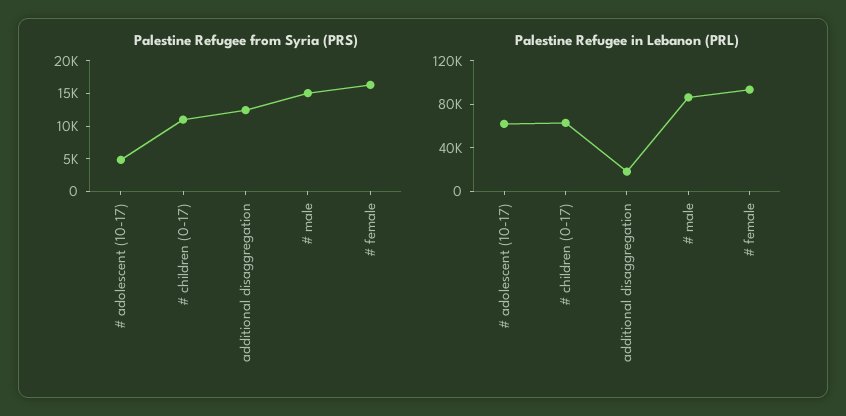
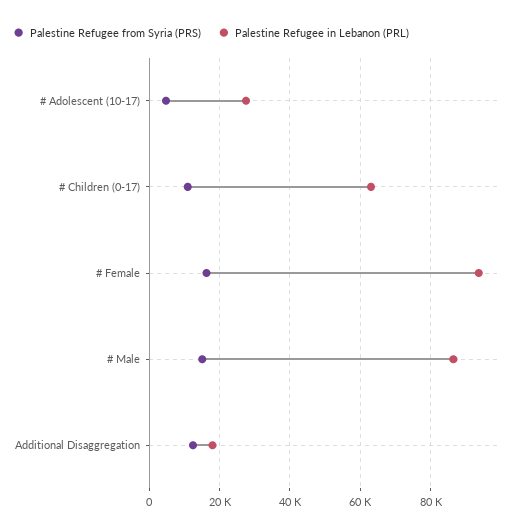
  {
    "Palestine Refugee from Syria (PRS)": {
      "# adolescent (10-17)": 4000,
      "# children (0-17)": 10000,
      "additional disaggregation": 12000,
      "# male": 16000,
      "# female": 16000
    },
    "Palestine Refugee in Lebanon (PRL)": {
-     "# adolescent (10-17)": 60000,
+     "# adolescent (10-17)": 28000,
      "# children (0-17)": 62000,
      "additional disaggregation": 18000,
      "# male": 86000,
      "# female": 94000
    }
  }

